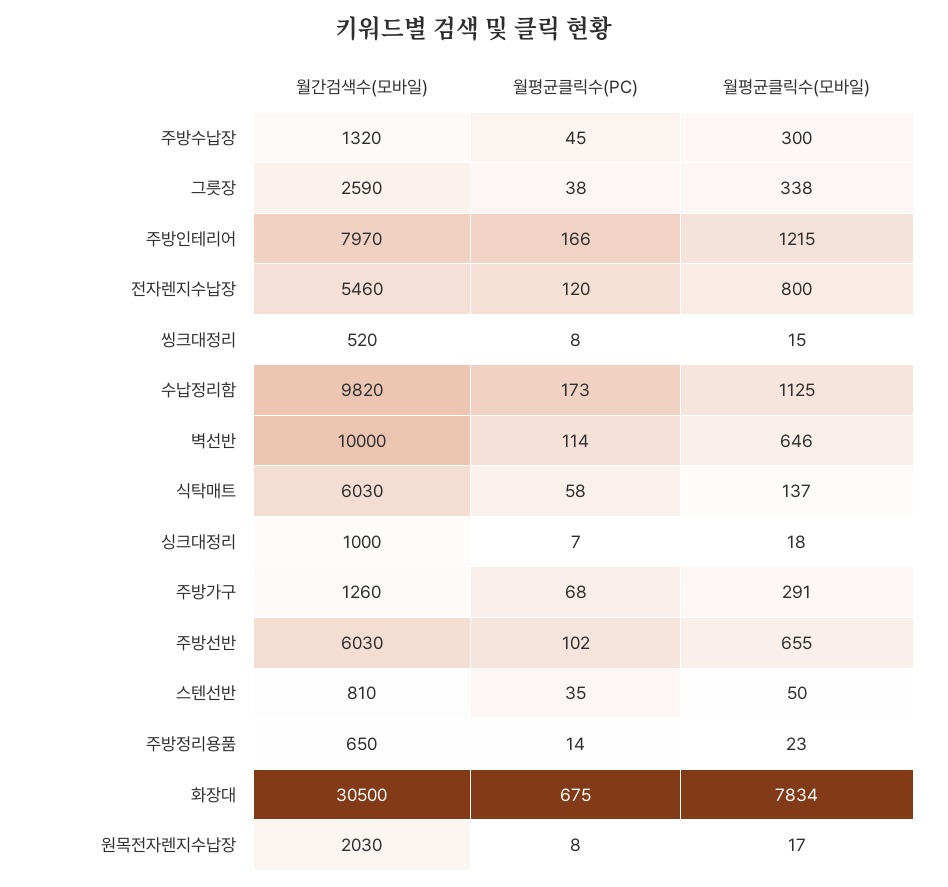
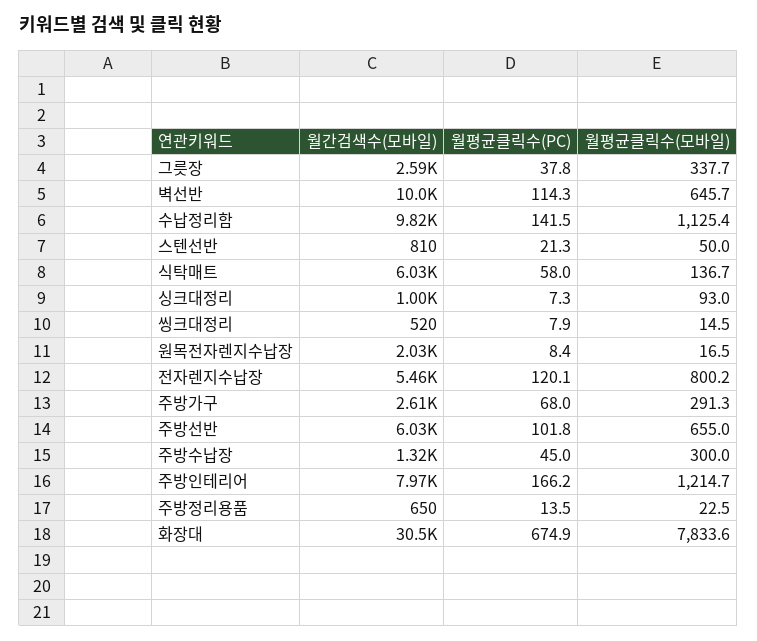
  {
    "월간검색수(모바일)": {
      "주방수납장": 1320,
      "그릇장": 2590,
      "주방인테리어": 7970,
      "전자렌지수납장": 5460,
      "씽크대정리": 520,
      "수납정리함": 9820,
      "벽선반": 10000,
      "식탁매트": 6030,
      "싱크대정리": 1000,
-     "주방가구": 1260,
+     "주방가구": 2610,
      "주방선반": 6030,
      "스텐선반": 810,
      "주방정리용품": 650,
      "화장대": 30500,
      "원목전자렌지수납장": 2030
    },
    "월평균클릭수(PC)": {
      "주방수납장": 45,
      "그릇장": 37.8,
      "주방인테리어": 166.2,
      "전자렌지수납장": 120.1,
      "씽크대정리": 7.9,
-     "수납정리함": 173,
+     "수납정리함": 141.5,
      "벽선반": 114.3,
      "식탁매트": 58,
      "싱크대정리": 7.3,
      "주방가구": 68,
      "주방선반": 101.8,
-     "스텐선반": 35,
+     "스텐선반": 21.3,
      "주방정리용품": 13.5,
      "화장대": 674.9,
      "원목전자렌지수납장": 8.4
    },
    "월평균클릭수(모바일)": {
      "주방수납장": 300,
      "그릇장": 337.7,
      "주방인테리어": 1214.7,
      "전자렌지수납장": 800.2,
      "씽크대정리": 14.5,
      "수납정리함": 1125.4,
      "벽선반": 645.7,
      "식탁매트": 136.7,
-     "싱크대정리": 18,
+     "싱크대정리": 93,
      "주방가구": 291.3,
      "주방선반": 655,
      "스텐선반": 50,
      "주방정리용품": 22.5,
      "화장대": 7833.6,
      "원목전자렌지수납장": 16.5
    }
  }

